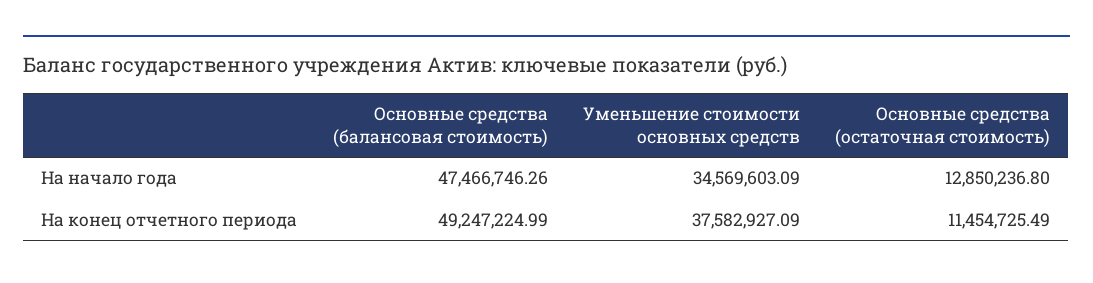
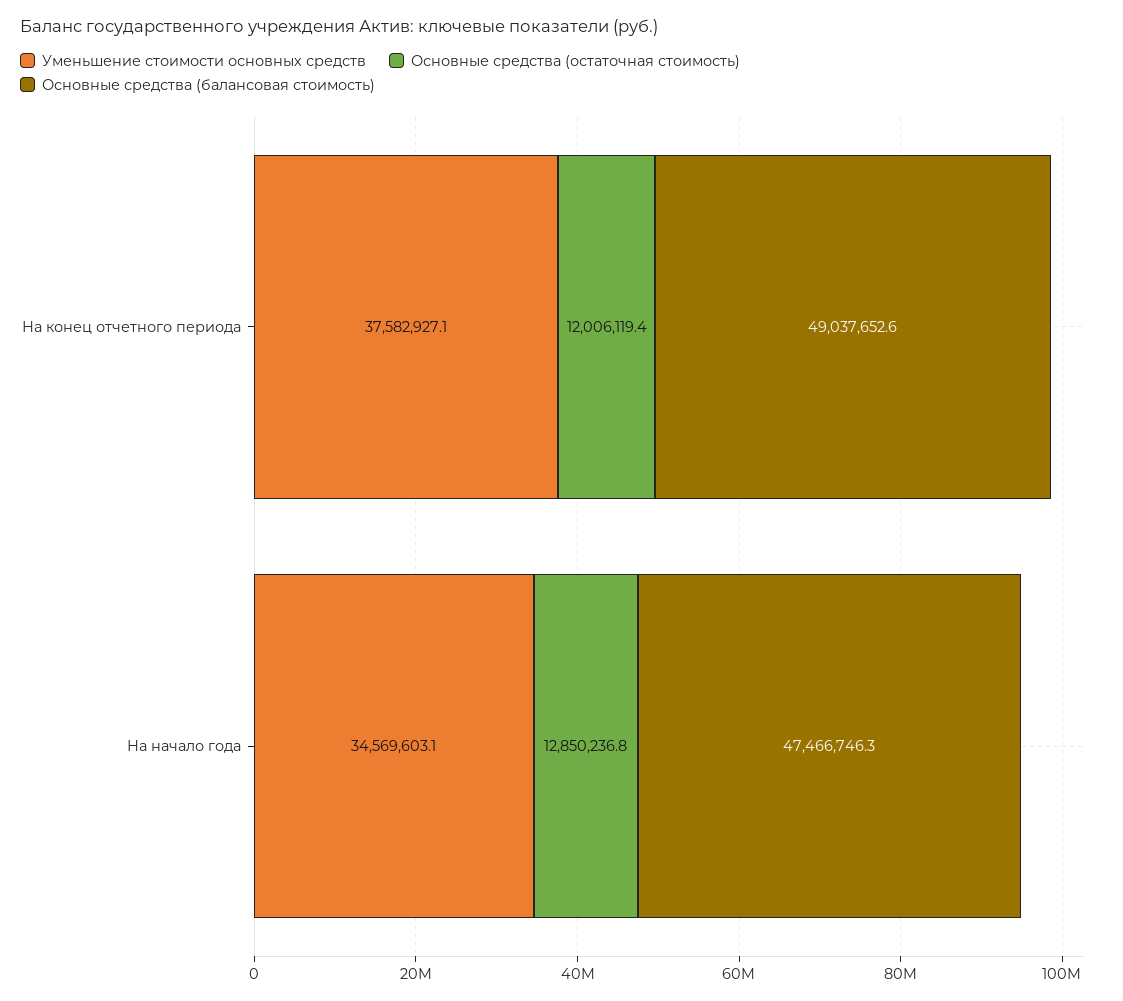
  {
    "Основные средства (балансовая стоимость)": {
      "На начало года": 47466746.26,
-     "На конец отчетного периода": 49247224.99
+     "На конец отчетного периода": 49037652.6
    },
    "Уменьшение стоимости основных средств": {
      "На начало года": 34569603.09,
      "На конец отчетного периода": 37582927.09
    },
    "Основные средства (остаточная стоимость)": {
      "На начало года": 12850236.8,
-     "На конец отчетного периода": 11454725.49
+     "На конец отчетного периода": 12006119.4
    }
  }

